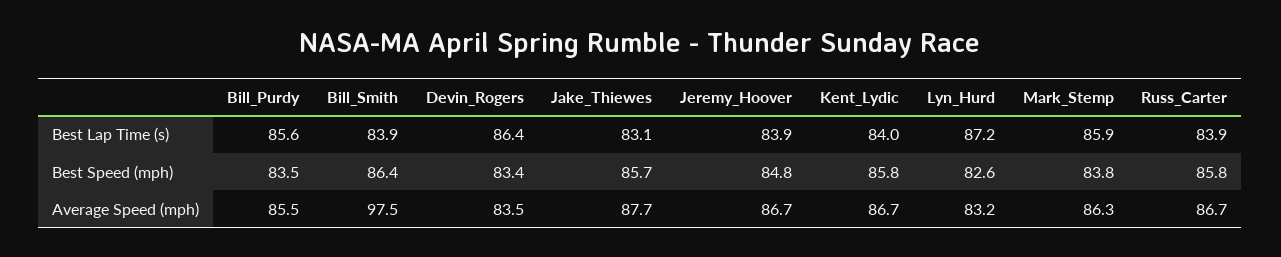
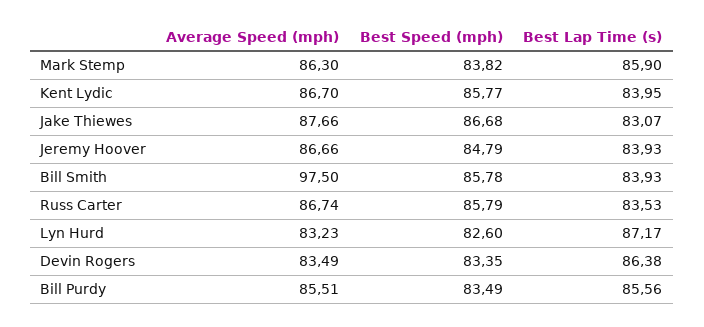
  {
    "Bill_Purdy": {
      "Best Lap Time (s)": 85.56,
      "Best Speed (mph)": 83.49,
      "Average Speed (mph)": 85.51
    },
    "Bill_Smith": {
      "Best Lap Time (s)": 83.93,
-     "Best Speed (mph)": 86.4,
+     "Best Speed (mph)": 85.78,
      "Average Speed (mph)": 97.5
    },
    "Devin_Rogers": {
      "Best Lap Time (s)": 86.38,
      "Best Speed (mph)": 83.35,
      "Average Speed (mph)": 83.49
    },
    "Jake_Thiewes": {
      "Best Lap Time (s)": 83.07,
-     "Best Speed (mph)": 85.7,
+     "Best Speed (mph)": 86.68,
      "Average Speed (mph)": 87.66
    },
    "Jeremy_Hoover": {
      "Best Lap Time (s)": 83.93,
      "Best Speed (mph)": 84.79,
      "Average Speed (mph)": 86.66
    },
    "Kent_Lydic": {
      "Best Lap Time (s)": 83.95,
      "Best Speed (mph)": 85.77,
      "Average Speed (mph)": 86.7
    },
    "Lyn_Hurd": {
      "Best Lap Time (s)": 87.17,
      "Best Speed (mph)": 82.6,
      "Average Speed (mph)": 83.23
    },
    "Mark_Stemp": {
      "Best Lap Time (s)": 85.9,
      "Best Speed (mph)": 83.82,
      "Average Speed (mph)": 86.3
    },
    "Russ_Carter": {
-     "Best Lap Time (s)": 83.9,
+     "Best Lap Time (s)": 83.53,
      "Best Speed (mph)": 85.79,
      "Average Speed (mph)": 86.74
    }
  }

